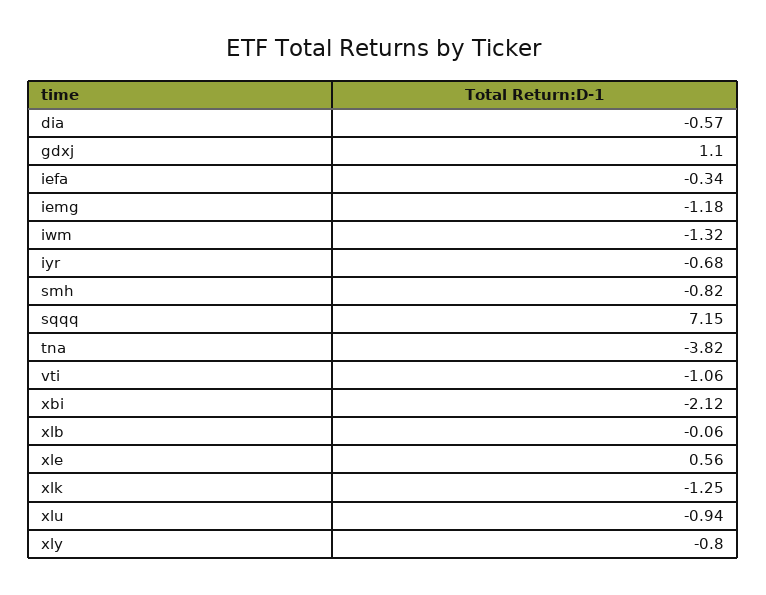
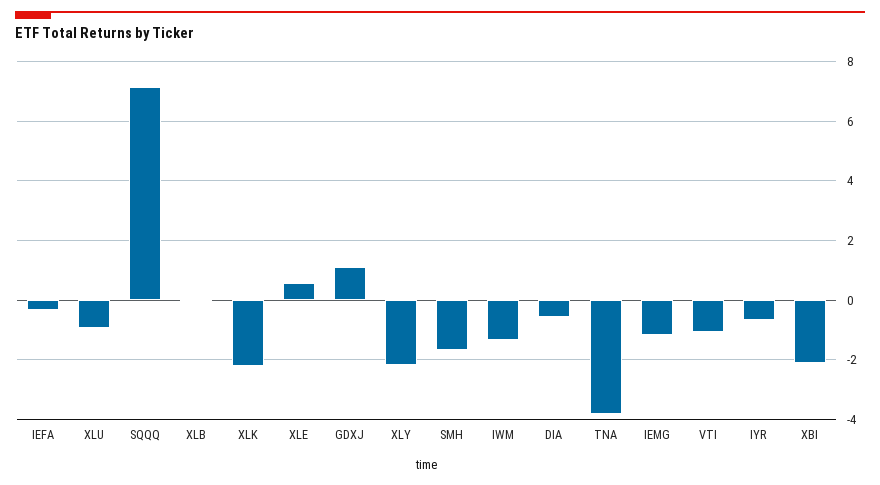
  {
    "dia": -0.57,
    "gdxj": 1.1,
    "iefa": -0.34,
    "iemg": -1.18,
    "iwm": -1.32,
    "iyr": -0.68,
-   "smh": -0.82,
+   "smh": -1.75,
    "sqqq": 7.15,
    "tna": -3.82,
    "vti": -1.06,
    "xbi": -2.12,
    "xlb": -0.06,
    "xle": 0.56,
-   "xlk": -1.25,
+   "xlk": -2.25,
    "xlu": -0.94,
-   "xly": -0.8
+   "xly": -2.25
  }

